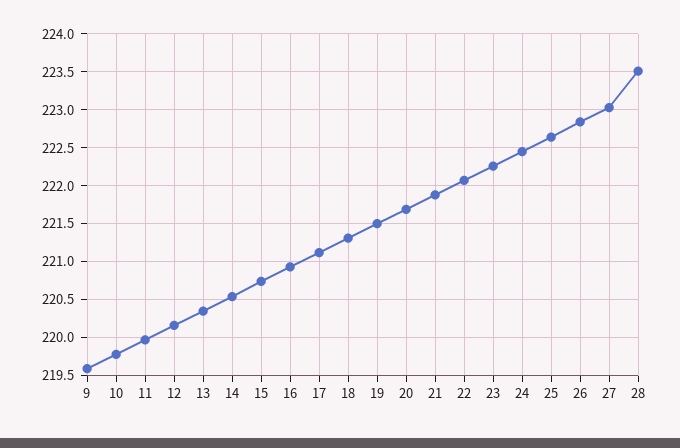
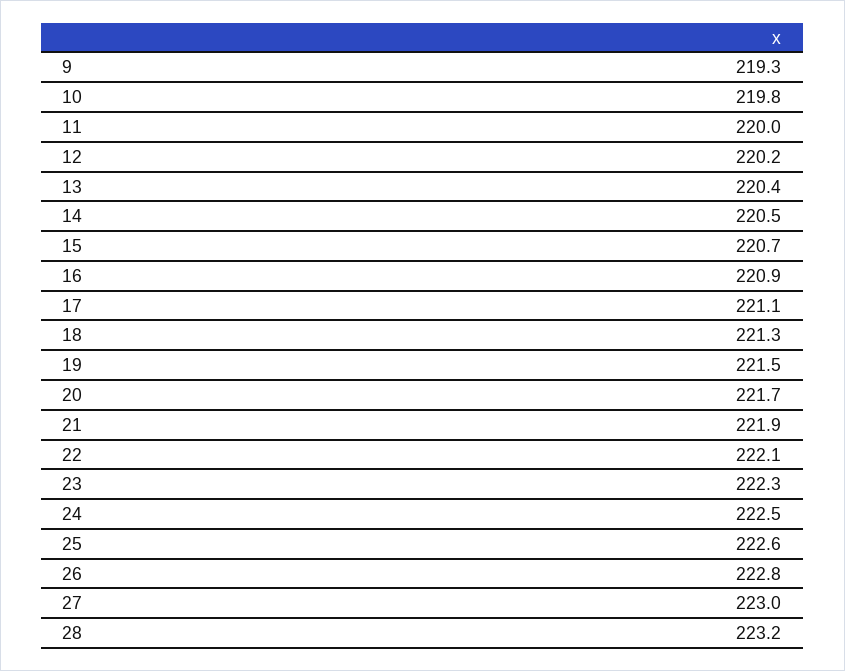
  {
-   "9": 219.6,
+   "9": 219.3,
    "10": 219.8,
    "11": 220,
    "12": 220.2,
    "13": 220.4,
    "14": 220.5,
    "15": 220.7,
    "16": 220.9,
    "17": 221.1,
    "18": 221.3,
    "19": 221.5,
    "20": 221.7,
    "21": 221.9,
    "22": 222.1,
    "23": 222.3,
    "24": 222.5,
    "25": 222.6,
    "26": 222.8,
    "27": 223,
-   "28": 223.5
+   "28": 223.2
  }

